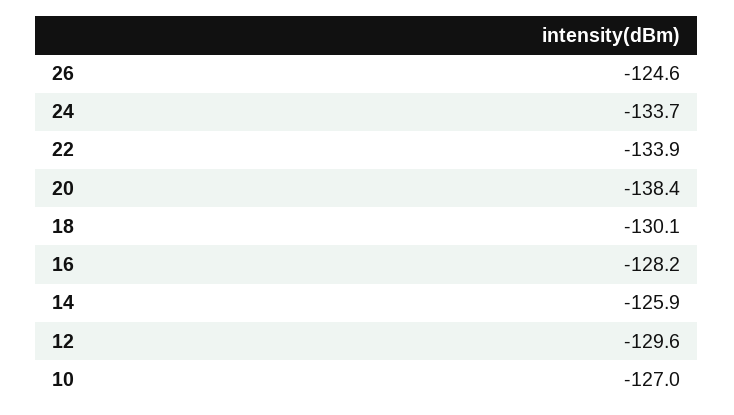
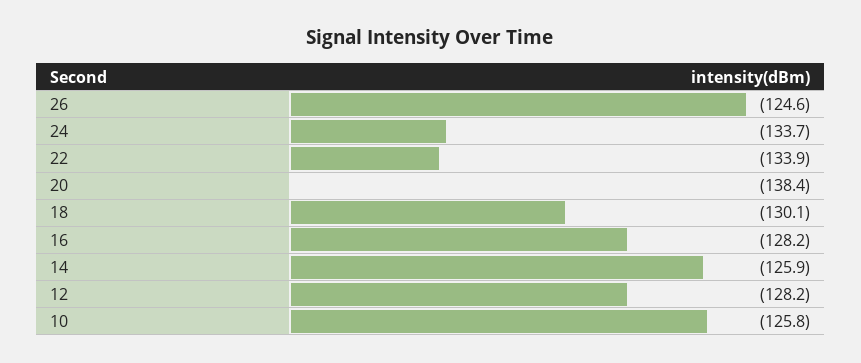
  {
    "26": -124.6,
    "24": -133.7,
    "22": -133.9,
    "20": -138.4,
    "18": -130.1,
    "16": -128.2,
    "14": -125.9,
-   "12": -129.6,
+   "12": -128.2,
-   "10": -127
+   "10": -125.8
  }

